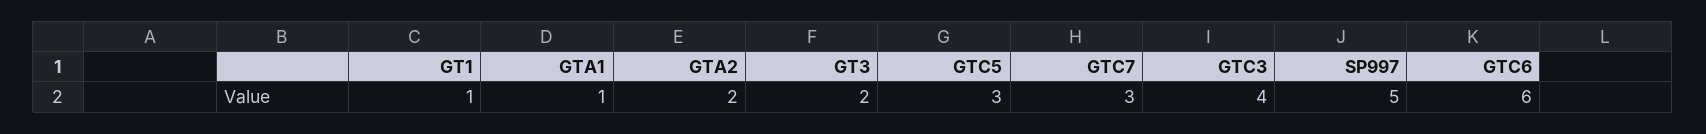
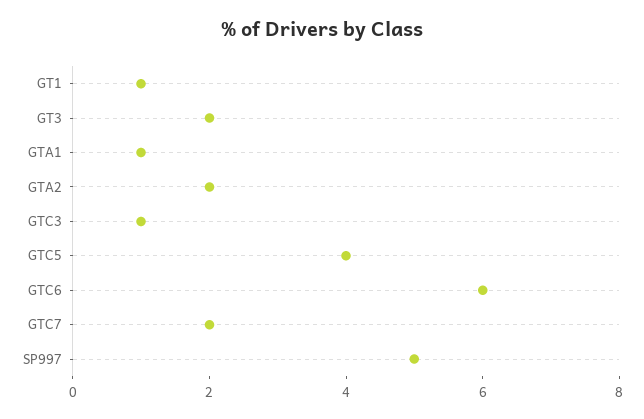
  {
    "GT1": 1,
    "GTA1": 1,
    "GTA2": 2,
    "GT3": 2,
-   "GTC5": 3,
+   "GTC5": 4,
-   "GTC7": 3,
+   "GTC7": 2,
-   "GTC3": 4,
+   "GTC3": 1,
    "SP997": 5,
    "GTC6": 6
  }

